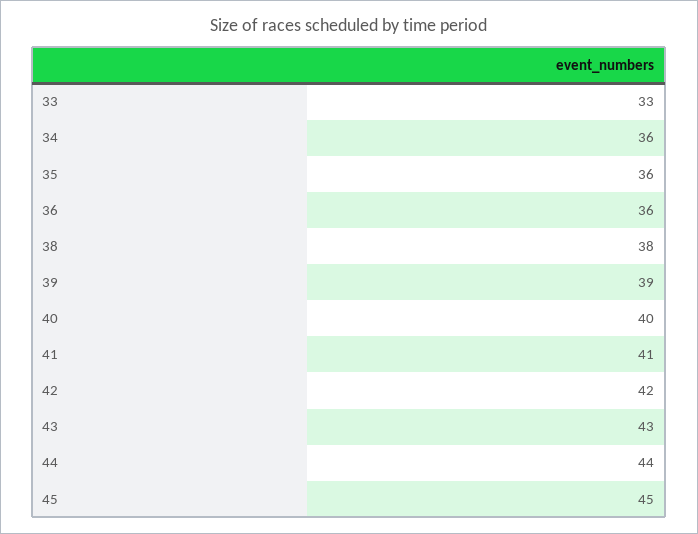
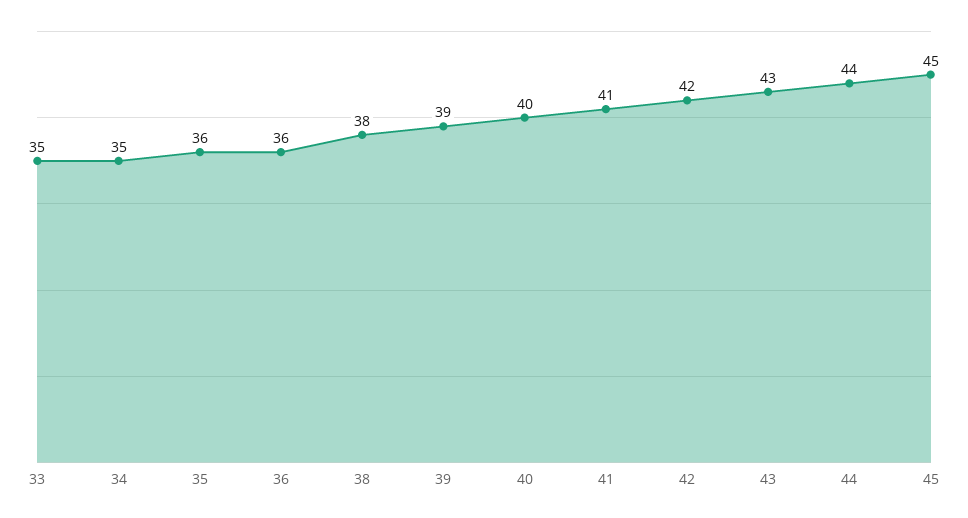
  {
-   "33": 33,
+   "33": 35,
-   "34": 36,
+   "34": 35,
    "35": 36,
    "36": 36,
    "38": 38,
    "39": 39,
    "40": 40,
    "41": 41,
    "42": 42,
    "43": 43,
    "44": 44,
    "45": 45
  }

